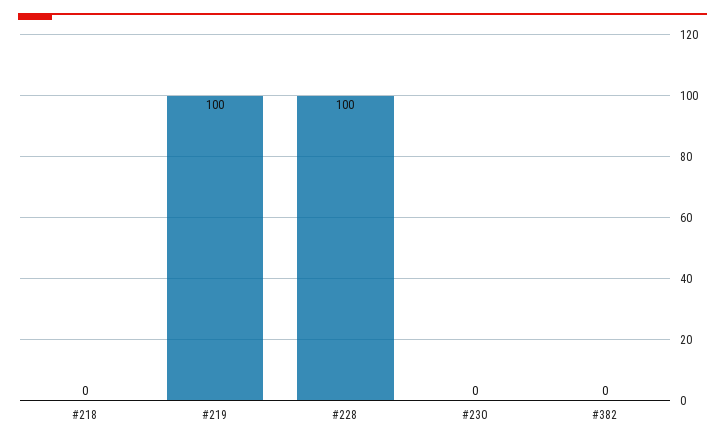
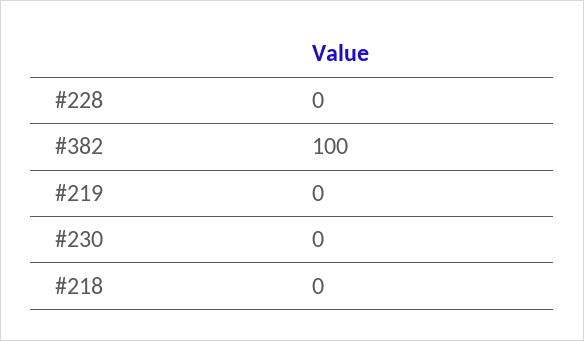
  {
    "#218": 0,
-   "#219": 100,
+   "#219": 0,
-   "#228": 100,
+   "#228": 0,
    "#230": 0,
-   "#382": 0
+   "#382": 100
  }

